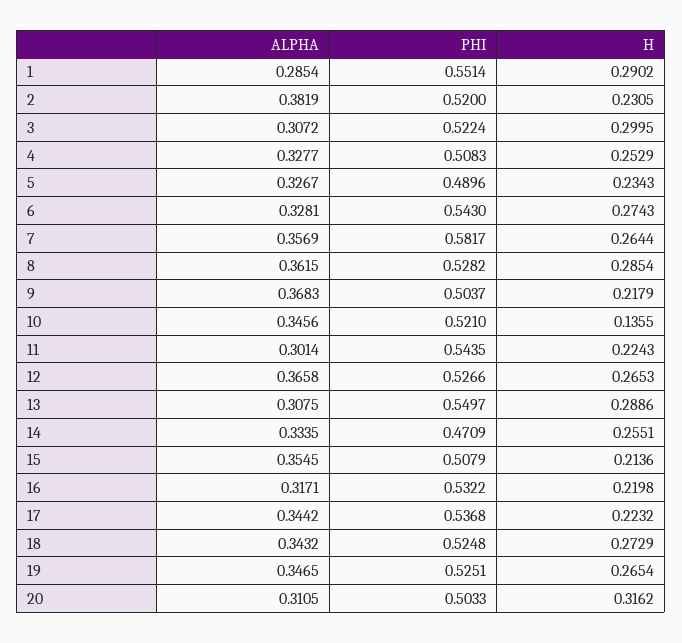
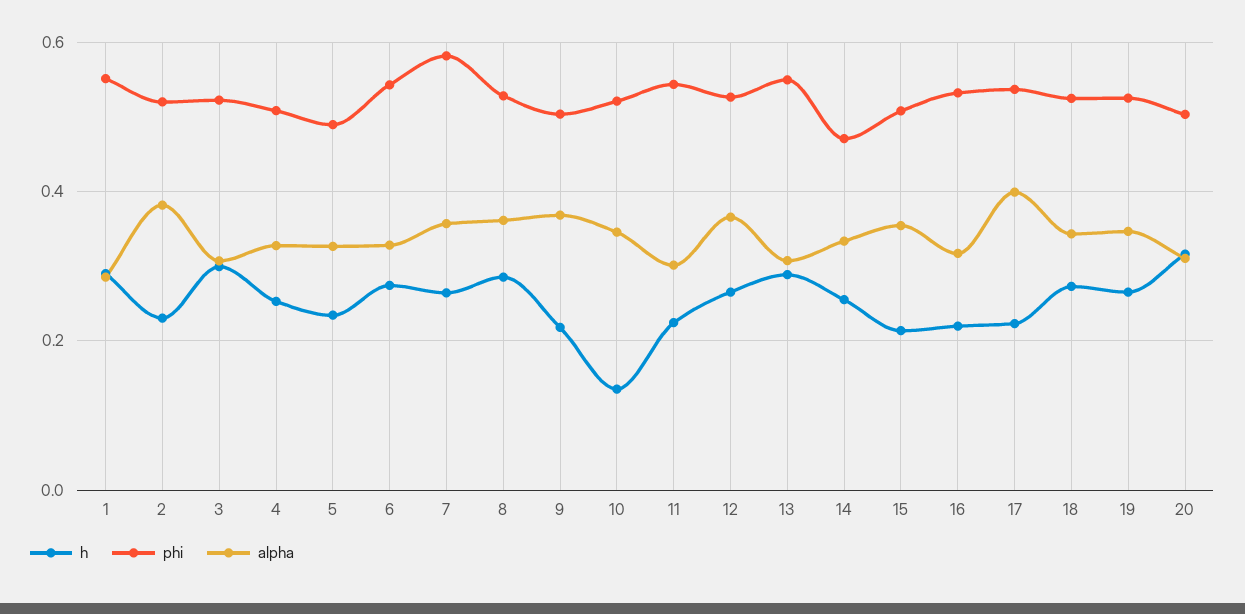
  {
    "ALPHA": {
      "1": 0.2854,
      "2": 0.3819,
      "3": 0.3072,
      "4": 0.3277,
      "5": 0.3267,
      "6": 0.3281,
      "7": 0.3569,
      "8": 0.3615,
      "9": 0.3683,
      "10": 0.3456,
      "11": 0.3014,
      "12": 0.3658,
      "13": 0.3075,
      "14": 0.3335,
      "15": 0.3545,
      "16": 0.3171,
-     "17": 0.3442,
+     "17": 0.4,
      "18": 0.3432,
      "19": 0.3465,
      "20": 0.3105
    },
    "PHI": {
      "1": 0.5514,
      "2": 0.52,
      "3": 0.5224,
      "4": 0.5083,
      "5": 0.4896,
      "6": 0.543,
      "7": 0.5817,
      "8": 0.5282,
      "9": 0.5037,
      "10": 0.521,
      "11": 0.5435,
      "12": 0.5266,
      "13": 0.5497,
      "14": 0.4709,
      "15": 0.5079,
      "16": 0.5322,
      "17": 0.5368,
      "18": 0.5248,
      "19": 0.5251,
      "20": 0.5033
    },
    "H": {
      "1": 0.2902,
      "2": 0.2305,
      "3": 0.2995,
      "4": 0.2529,
      "5": 0.2343,
      "6": 0.2743,
      "7": 0.2644,
      "8": 0.2854,
      "9": 0.2179,
      "10": 0.1355,
      "11": 0.2243,
      "12": 0.2653,
      "13": 0.2886,
      "14": 0.2551,
      "15": 0.2136,
      "16": 0.2198,
      "17": 0.2232,
      "18": 0.2729,
      "19": 0.2654,
      "20": 0.3162
    }
  }

